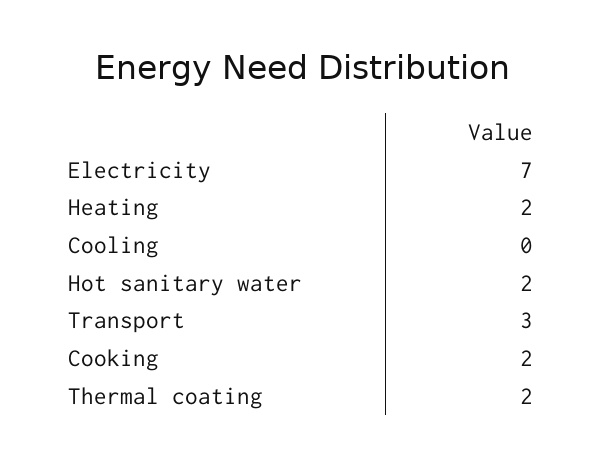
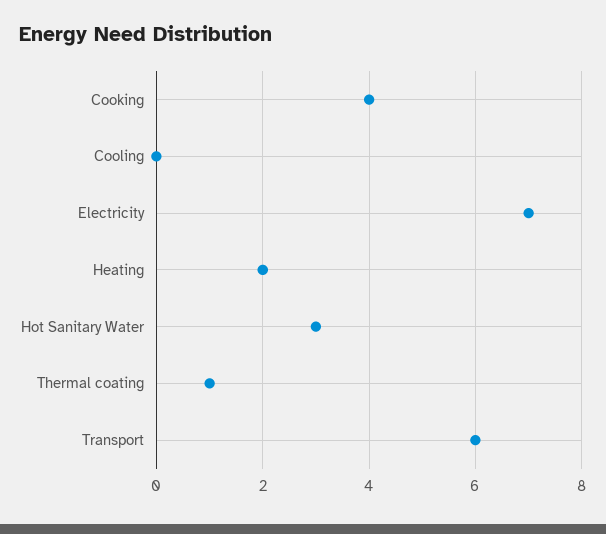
  {
    "Electricity": 7,
    "Heating": 2,
    "Cooling": 0,
-   "Hot sanitary water": 2,
+   "Hot sanitary water": 3,
-   "Transport": 3,
+   "Transport": 6,
-   "Cooking": 2,
+   "Cooking": 4,
-   "Thermal coating": 2
+   "Thermal coating": 1
  }

